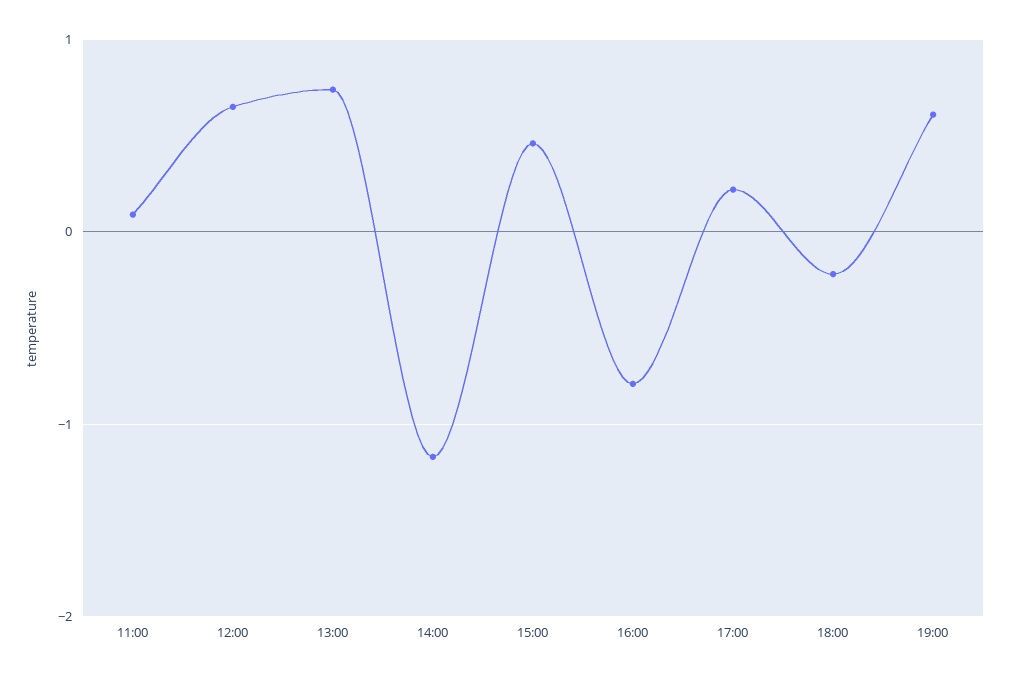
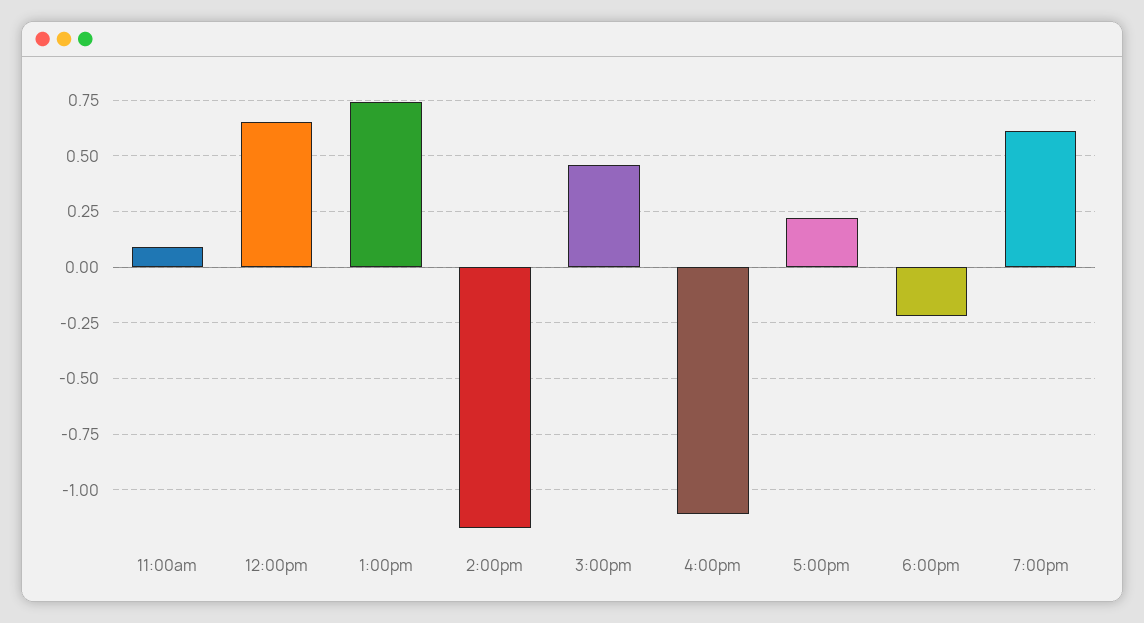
  {
    "11:00": 0.1,
    "12:00": 0.65,
    "13:00": 0.75,
    "14:00": -1.15,
    "15:00": 0.45,
-   "16:00": -0.8,
+   "16:00": -1.1,
    "17:00": 0.2,
    "18:00": -0.2,
    "19:00": 0.6
  }

